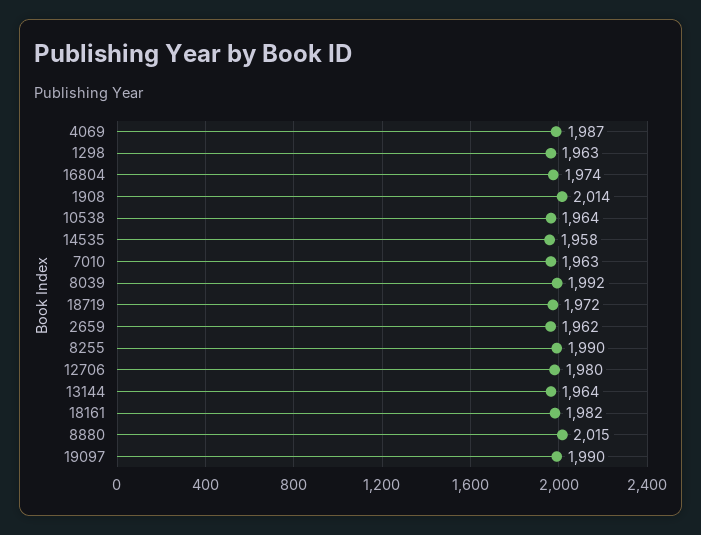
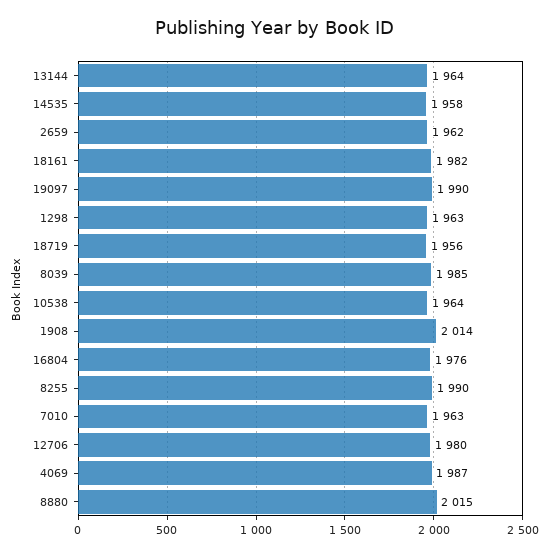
  {
    "4069": 1987,
    "1298": 1963,
-   "16804": 1974,
+   "16804": 1976,
    "1908": 2014,
    "10538": 1964,
    "14535": 1958,
    "7010": 1963,
-   "8039": 1992,
+   "8039": 1985,
-   "18719": 1972,
+   "18719": 1956,
    "2659": 1962,
    "8255": 1990,
    "12706": 1980,
    "13144": 1964,
    "18161": 1982,
    "8880": 2015,
    "19097": 1990
  }

